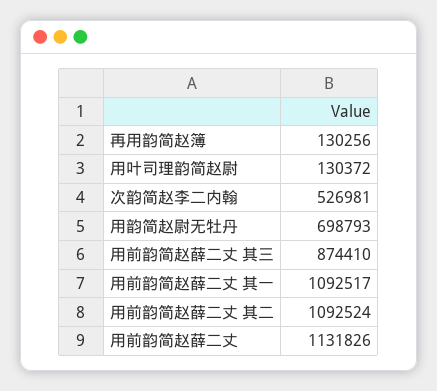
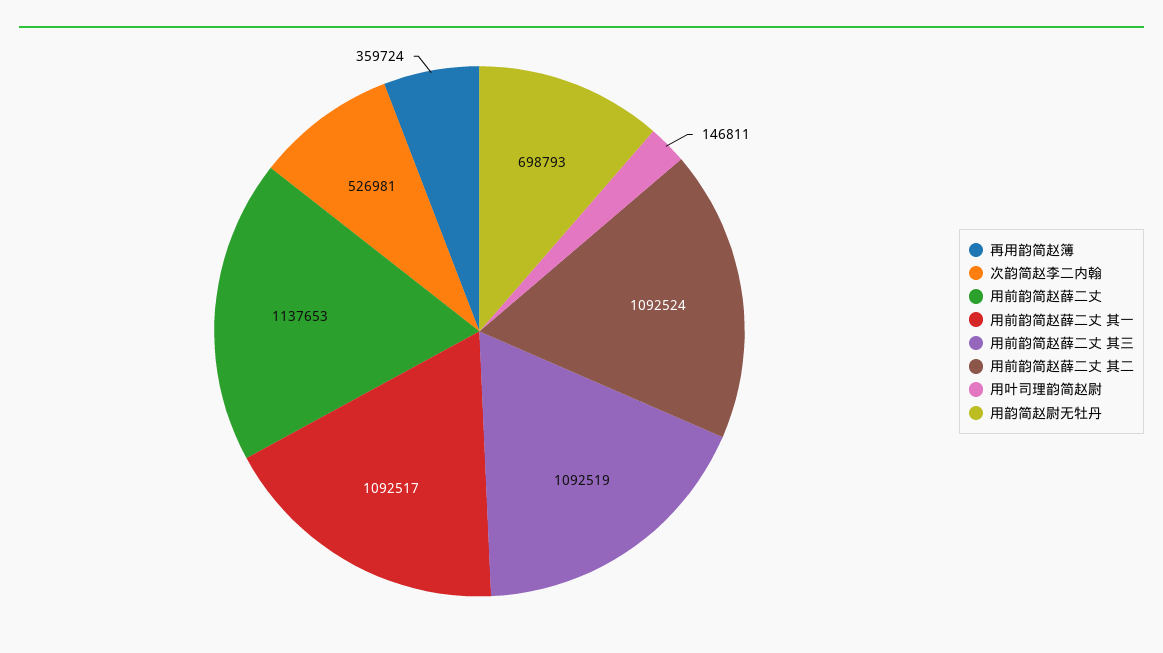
  {
-   "再用韵简赵簿": 130256,
+   "再用韵简赵簿": 359724,
-   "用叶司理韵简赵尉": 130372,
+   "用叶司理韵简赵尉": 146811,
    "次韵简赵李二内翰": 526981,
    "用韵简赵尉无牡丹": 698793,
-   "用前韵简赵薛二丈 其三": 874410,
+   "用前韵简赵薛二丈 其三": 1092519,
    "用前韵简赵薛二丈 其一": 1092517,
    "用前韵简赵薛二丈 其二": 1092524,
-   "用前韵简赵薛二丈": 1131826
+   "用前韵简赵薛二丈": 1137653
  }

